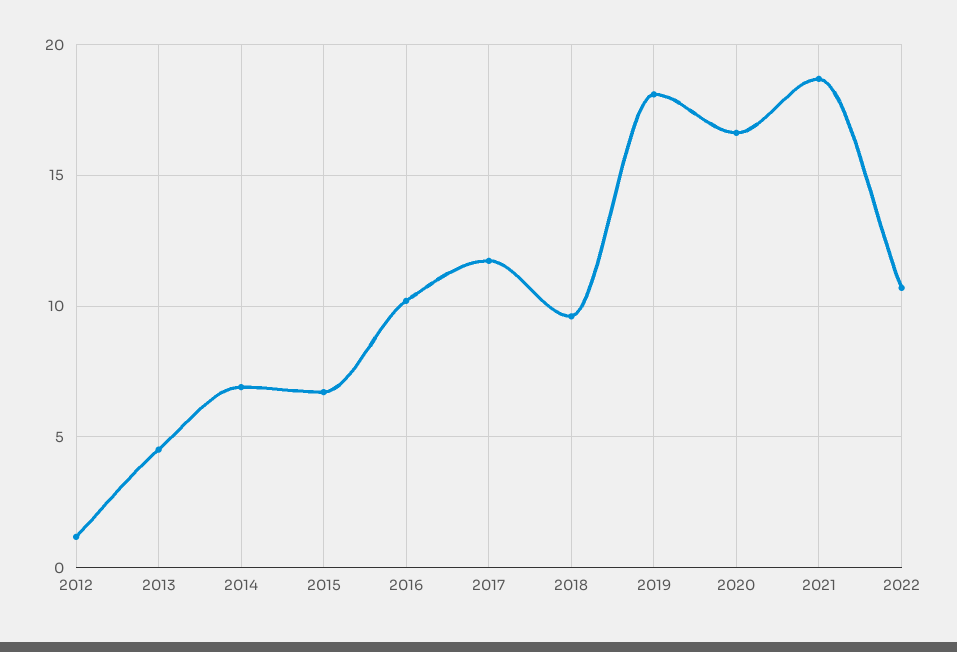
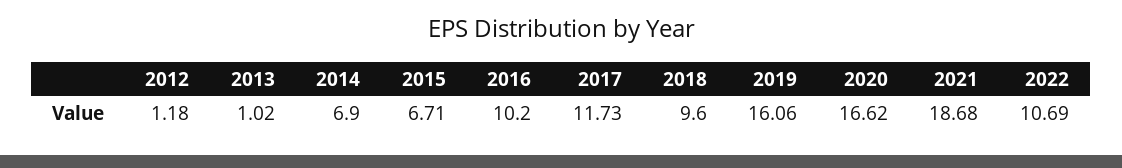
  {
    "2012": 1.18,
-   "2013": 4.5,
+   "2013": 1.02,
    "2014": 6.9,
    "2015": 6.71,
    "2016": 10.2,
    "2017": 11.73,
    "2018": 9.6,
-   "2019": 18,
+   "2019": 16.06,
    "2020": 16.62,
    "2021": 18.68,
    "2022": 10.69
  }

